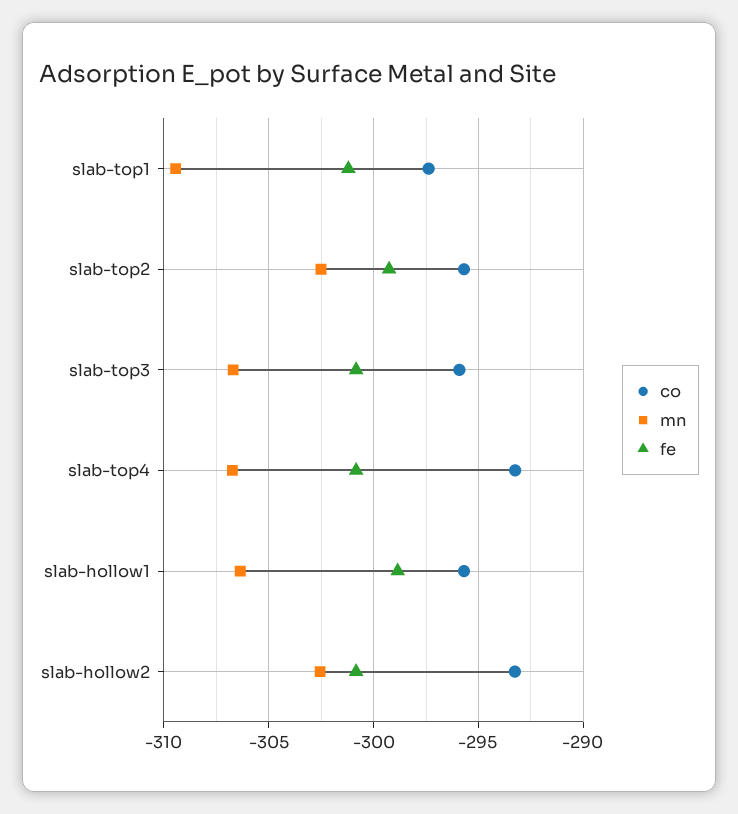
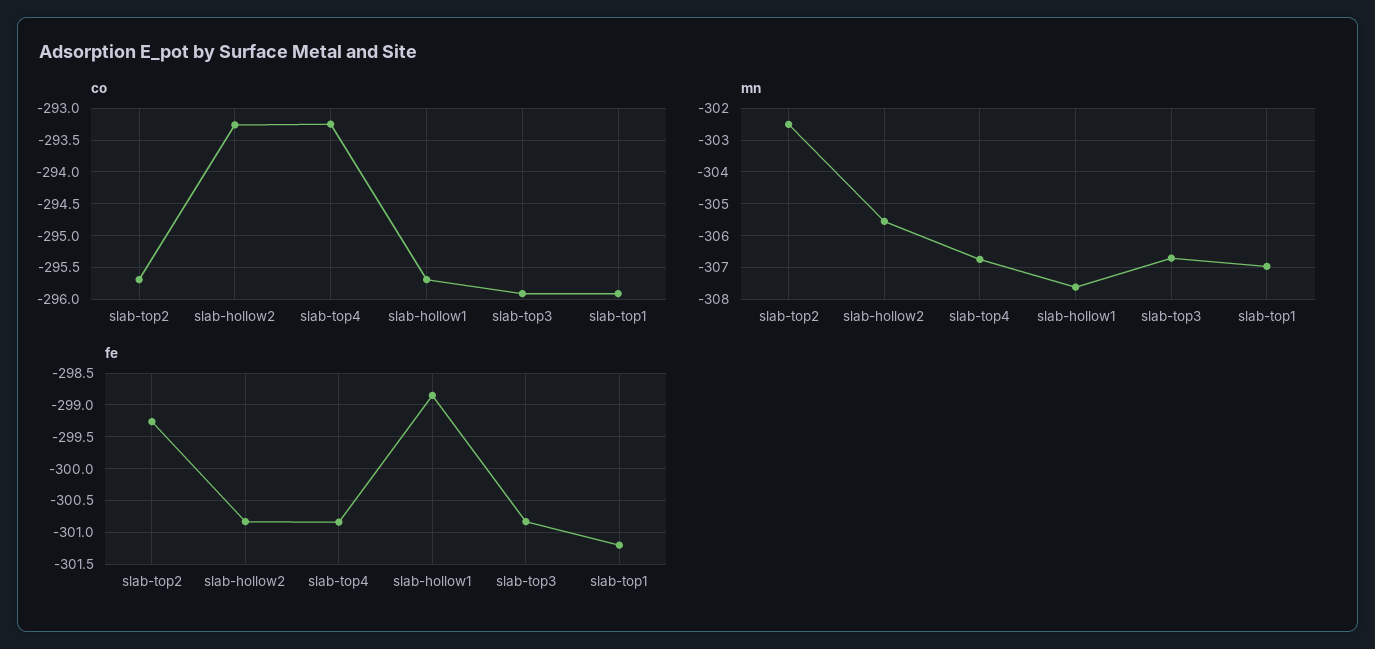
  {
    "co": {
-     "slab-top1": -297.5,
+     "slab-top1": -295.9,
      "slab-top2": -295.7,
      "slab-top3": -295.9,
      "slab-top4": -293.3,
      "slab-hollow1": -295.7,
      "slab-hollow2": -293.3
    },
    "mn": {
-     "slab-top1": -309.5,
+     "slab-top1": -307,
      "slab-top2": -302.6,
      "slab-top3": -306.8,
      "slab-top4": -306.8,
-     "slab-hollow1": -306.5,
+     "slab-hollow1": -307.6,
-     "slab-hollow2": -302.5
+     "slab-hollow2": -305.6
    },
    "fe": {
      "slab-top1": -301.2,
      "slab-top2": -299.3,
      "slab-top3": -300.8,
      "slab-top4": -300.8,
      "slab-hollow1": -298.9,
      "slab-hollow2": -300.8
    }
  }

